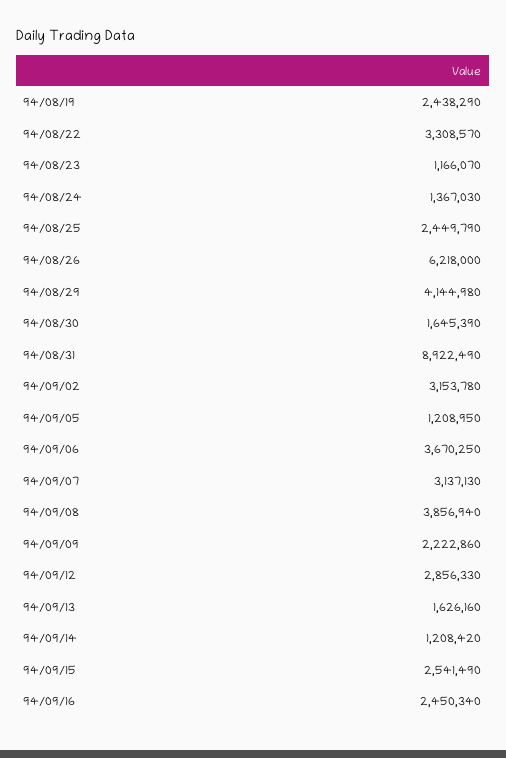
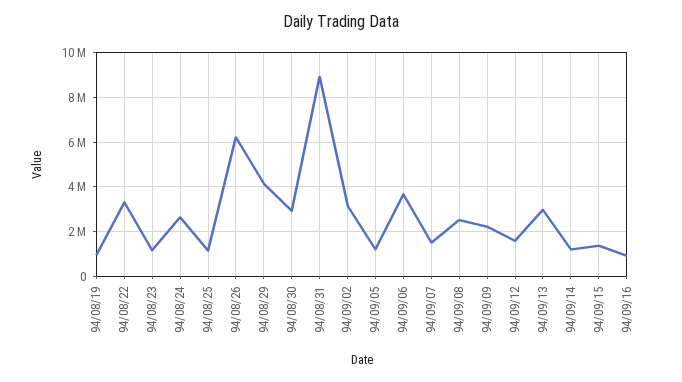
  {
-   "94/08/19": 2438290,
+   "94/08/19": 1000000,
    "94/08/22": 3308570,
    "94/08/23": 1166070,
-   "94/08/24": 1367030,
+   "94/08/24": 2500000,
-   "94/08/25": 2449790,
+   "94/08/25": 1000000,
    "94/08/26": 6218000,
    "94/08/29": 4144980,
-   "94/08/30": 1645390,
+   "94/08/30": 3000000,
    "94/08/31": 8922490,
    "94/09/02": 3153780,
    "94/09/05": 1208950,
    "94/09/06": 3670250,
-   "94/09/07": 3137130,
+   "94/09/07": 1500000,
-   "94/09/08": 3856940,
+   "94/09/08": 2500000,
    "94/09/09": 2222860,
-   "94/09/12": 2856330,
+   "94/09/12": 1500000,
-   "94/09/13": 1626160,
+   "94/09/13": 3000000,
    "94/09/14": 1208420,
-   "94/09/15": 2541490,
+   "94/09/15": 1500000,
-   "94/09/16": 2450340
+   "94/09/16": 1000000
  }

